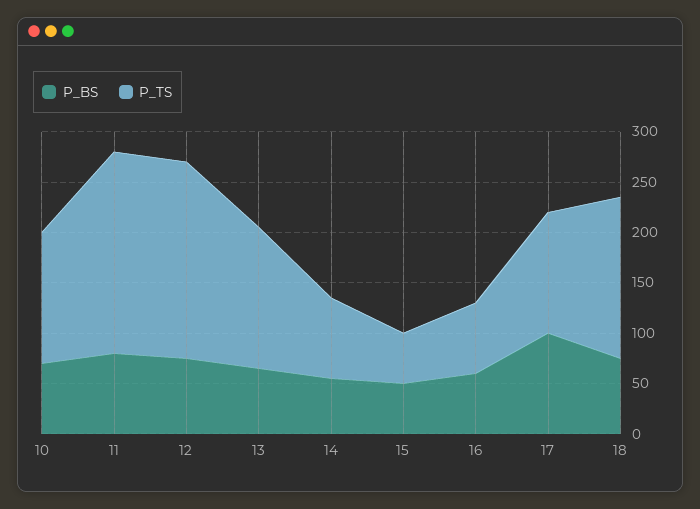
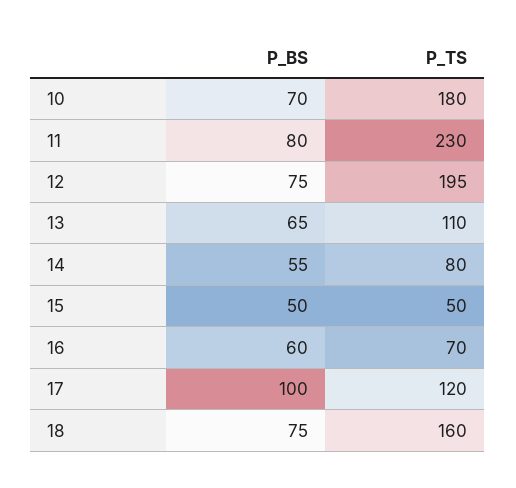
  {
    "P_BS": {
      "10": 70,
      "11": 80,
      "12": 75,
      "13": 65,
      "14": 55,
      "15": 50,
      "16": 60,
      "17": 100,
      "18": 75
    },
    "P_TS": {
-     "10": 130,
+     "10": 180,
-     "11": 200,
+     "11": 230,
      "12": 195,
-     "13": 140,
+     "13": 110,
      "14": 80,
      "15": 50,
      "16": 70,
      "17": 120,
      "18": 160
    }
  }

